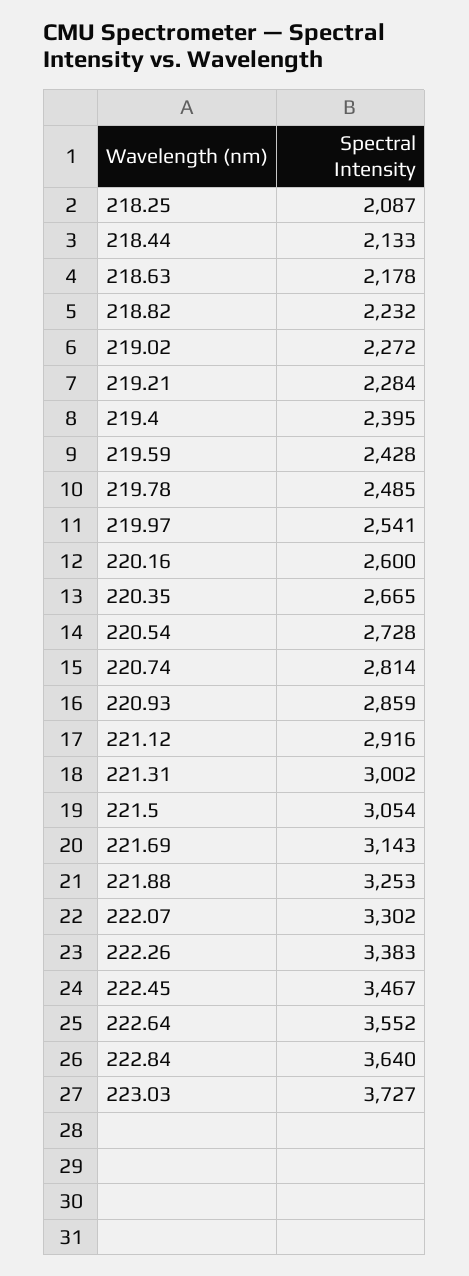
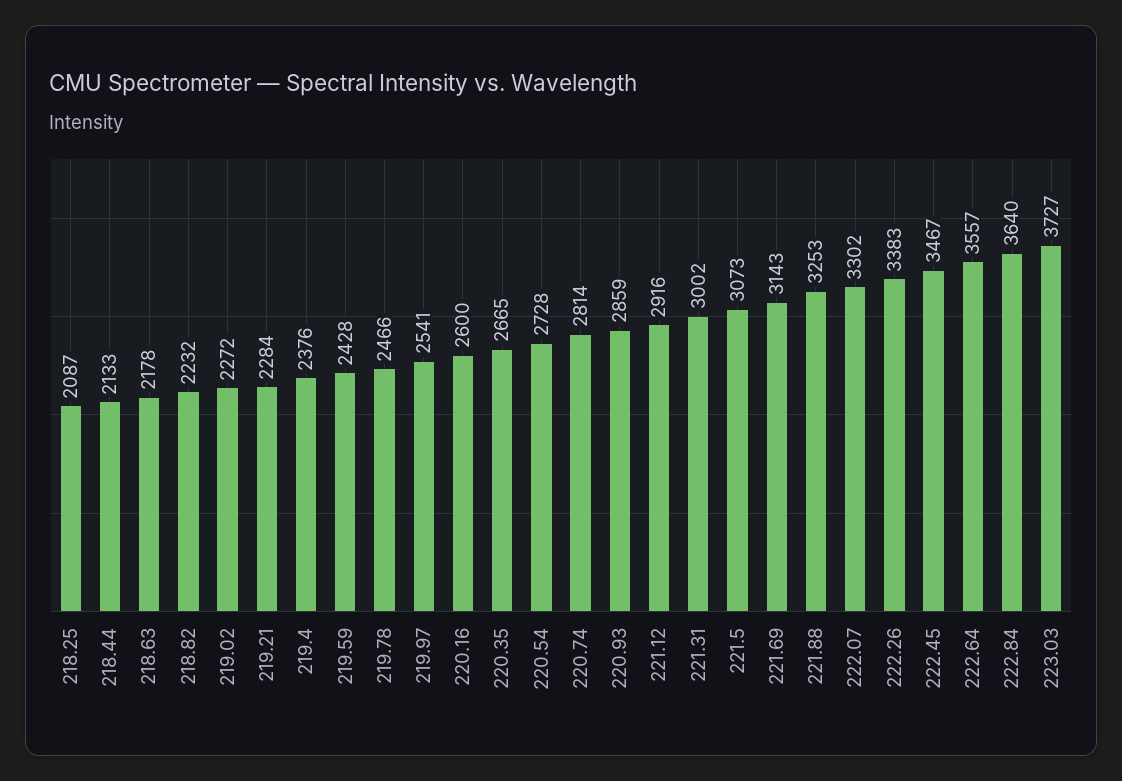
  {
    "218.25": 2087,
    "218.44": 2133,
    "218.63": 2178,
    "218.82": 2232,
    "219.02": 2272,
    "219.21": 2284,
-   "219.4": 2395,
+   "219.4": 2376,
    "219.59": 2428,
-   "219.78": 2485,
+   "219.78": 2466,
    "219.97": 2541,
    "220.16": 2600,
    "220.35": 2665,
    "220.54": 2728,
    "220.74": 2814,
    "220.93": 2859,
    "221.12": 2916,
    "221.31": 3002,
-   "221.5": 3054,
+   "221.5": 3073,
    "221.69": 3143,
    "221.88": 3253,
    "222.07": 3302,
    "222.26": 3383,
    "222.45": 3467,
-   "222.64": 3552,
+   "222.64": 3557,
    "222.84": 3640,
    "223.03": 3727
  }

